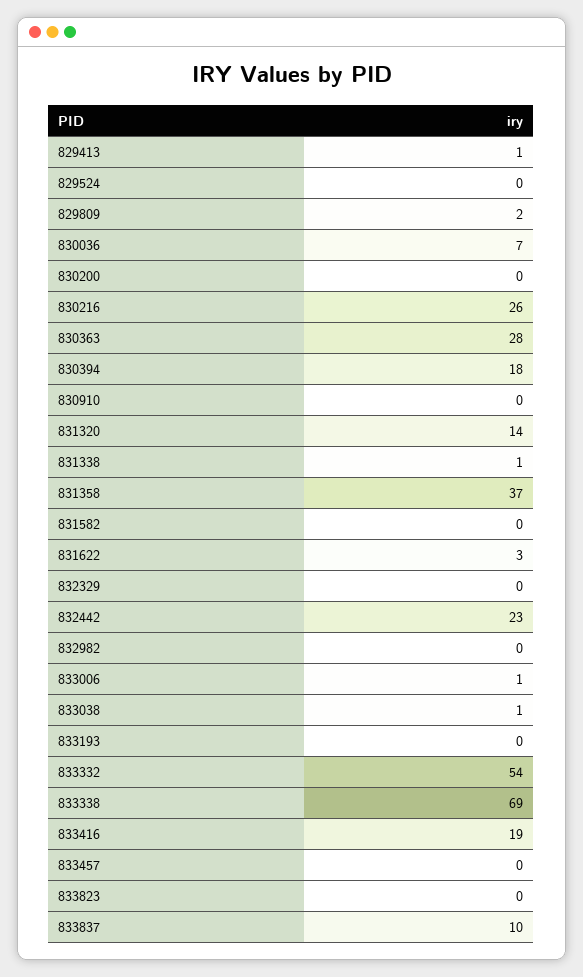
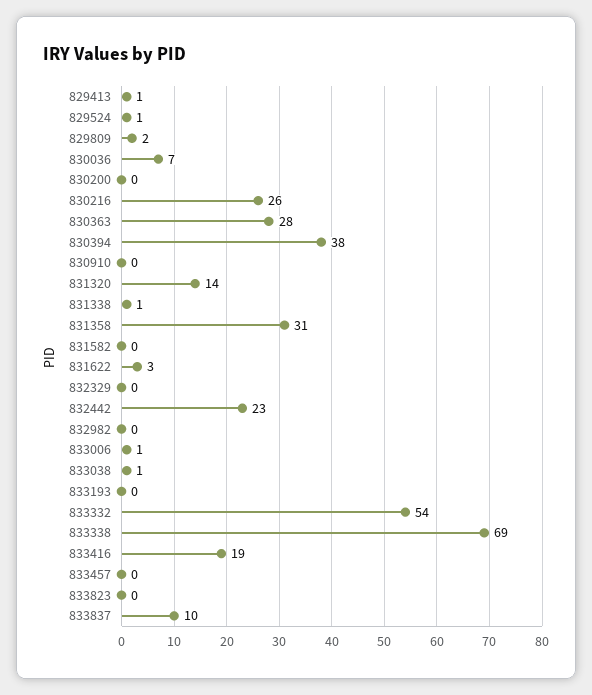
  {
    "829413": 1,
-   "829524": 0,
+   "829524": 1,
    "829809": 2,
    "830036": 7,
    "830200": 0,
    "830216": 26,
    "830363": 28,
-   "830394": 18,
+   "830394": 38,
    "830910": 0,
    "831320": 14,
    "831338": 1,
-   "831358": 37,
+   "831358": 31,
    "831582": 0,
    "831622": 3,
    "832329": 0,
    "832442": 23,
    "832982": 0,
    "833006": 1,
    "833038": 1,
    "833193": 0,
    "833332": 54,
    "833338": 69,
    "833416": 19,
    "833457": 0,
    "833823": 0,
    "833837": 10
  }

